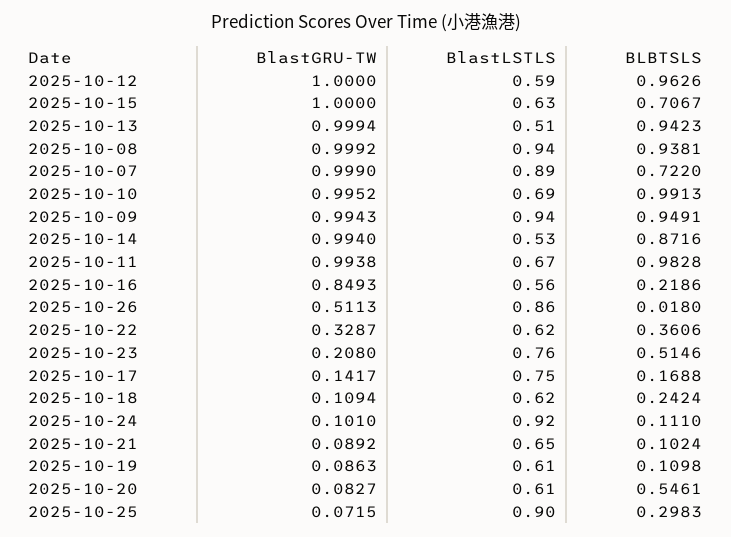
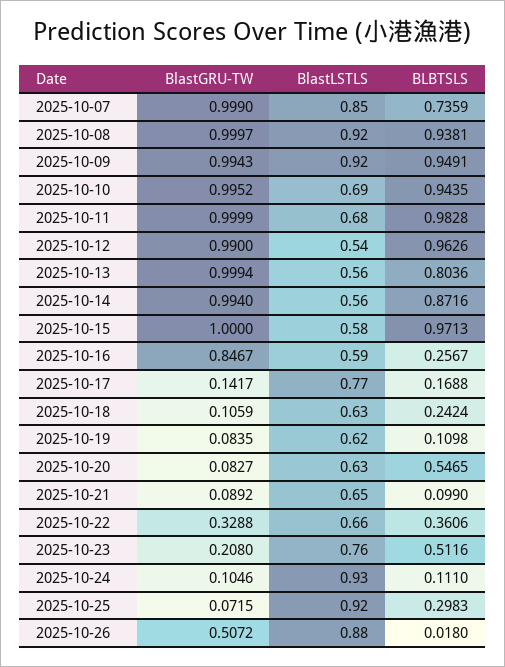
  {
    "BlastGRU-TW": {
-     "2025-10-12": 1,
+     "2025-10-12": 0.99,
      "2025-10-15": 1,
      "2025-10-13": 0.9994,
-     "2025-10-08": 0.9992,
+     "2025-10-08": 0.9997,
      "2025-10-07": 0.999,
      "2025-10-10": 0.9952,
      "2025-10-09": 0.9943,
      "2025-10-14": 0.994,
-     "2025-10-11": 0.9938,
+     "2025-10-11": 0.9999,
-     "2025-10-16": 0.8493,
+     "2025-10-16": 0.8467,
-     "2025-10-26": 0.5113,
+     "2025-10-26": 0.5072,
-     "2025-10-22": 0.3287,
+     "2025-10-22": 0.3288,
      "2025-10-23": 0.208,
      "2025-10-17": 0.1417,
-     "2025-10-18": 0.1094,
+     "2025-10-18": 0.1059,
-     "2025-10-24": 0.101,
+     "2025-10-24": 0.1046,
      "2025-10-21": 0.0892,
-     "2025-10-19": 0.0863,
+     "2025-10-19": 0.0835,
      "2025-10-20": 0.0827,
      "2025-10-25": 0.0715
    },
    "BlastLSTLS": {
-     "2025-10-12": 0.59,
+     "2025-10-12": 0.54,
-     "2025-10-15": 0.63,
+     "2025-10-15": 0.58,
-     "2025-10-13": 0.51,
+     "2025-10-13": 0.56,
-     "2025-10-08": 0.94,
+     "2025-10-08": 0.92,
-     "2025-10-07": 0.89,
+     "2025-10-07": 0.85,
      "2025-10-10": 0.69,
-     "2025-10-09": 0.94,
+     "2025-10-09": 0.92,
-     "2025-10-14": 0.53,
+     "2025-10-14": 0.56,
-     "2025-10-11": 0.67,
+     "2025-10-11": 0.68,
-     "2025-10-16": 0.56,
+     "2025-10-16": 0.59,
-     "2025-10-26": 0.86,
+     "2025-10-26": 0.88,
-     "2025-10-22": 0.62,
+     "2025-10-22": 0.66,
      "2025-10-23": 0.76,
-     "2025-10-17": 0.75,
+     "2025-10-17": 0.77,
-     "2025-10-18": 0.62,
+     "2025-10-18": 0.63,
-     "2025-10-24": 0.92,
+     "2025-10-24": 0.93,
      "2025-10-21": 0.65,
-     "2025-10-19": 0.61,
+     "2025-10-19": 0.62,
-     "2025-10-20": 0.61,
+     "2025-10-20": 0.63,
-     "2025-10-25": 0.9
+     "2025-10-25": 0.92
    },
    "BLBTSLS": {
      "2025-10-12": 0.9626,
-     "2025-10-15": 0.7067,
+     "2025-10-15": 0.9713,
-     "2025-10-13": 0.9423,
+     "2025-10-13": 0.8036,
      "2025-10-08": 0.9381,
-     "2025-10-07": 0.722,
+     "2025-10-07": 0.7359,
-     "2025-10-10": 0.9913,
+     "2025-10-10": 0.9435,
      "2025-10-09": 0.9491,
      "2025-10-14": 0.8716,
      "2025-10-11": 0.9828,
-     "2025-10-16": 0.2186,
+     "2025-10-16": 0.2567,
      "2025-10-26": 0.018,
      "2025-10-22": 0.3606,
-     "2025-10-23": 0.5146,
+     "2025-10-23": 0.5116,
      "2025-10-17": 0.1688,
      "2025-10-18": 0.2424,
      "2025-10-24": 0.111,
-     "2025-10-21": 0.1024,
+     "2025-10-21": 0.099,
      "2025-10-19": 0.1098,
-     "2025-10-20": 0.5461,
+     "2025-10-20": 0.5465,
      "2025-10-25": 0.2983
    }
  }

